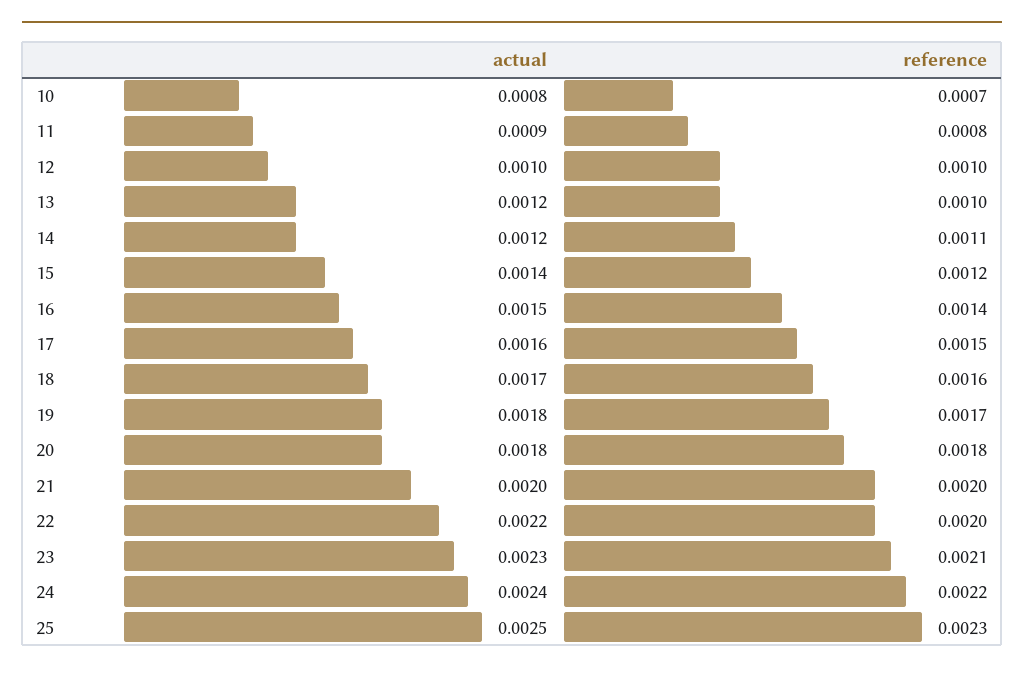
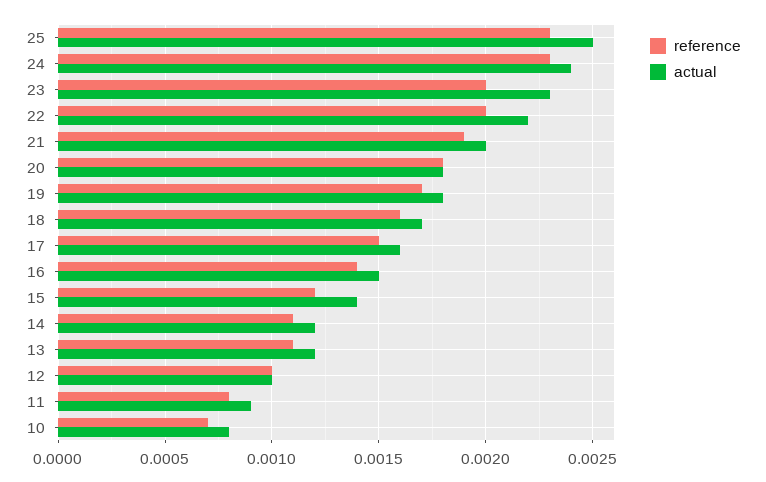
  {
    "actual": {
      "10": 0.0008,
      "11": 0.0009,
      "12": 0.001,
      "13": 0.0012,
      "14": 0.0012,
      "15": 0.0014,
      "16": 0.0015,
      "17": 0.0016,
      "18": 0.0017,
      "19": 0.0018,
      "20": 0.0018,
      "21": 0.002,
      "22": 0.0022,
      "23": 0.0023,
      "24": 0.0024,
      "25": 0.0025
    },
    "reference": {
      "10": 0.0007,
      "11": 0.0008,
      "12": 0.001,
-     "13": 0.001,
+     "13": 0.0011,
      "14": 0.0011,
      "15": 0.0012,
      "16": 0.0014,
      "17": 0.0015,
      "18": 0.0016,
      "19": 0.0017,
      "20": 0.0018,
-     "21": 0.002,
+     "21": 0.0019,
      "22": 0.002,
-     "23": 0.0021,
+     "23": 0.002,
-     "24": 0.0022,
+     "24": 0.0023,
      "25": 0.0023
    }
  }

